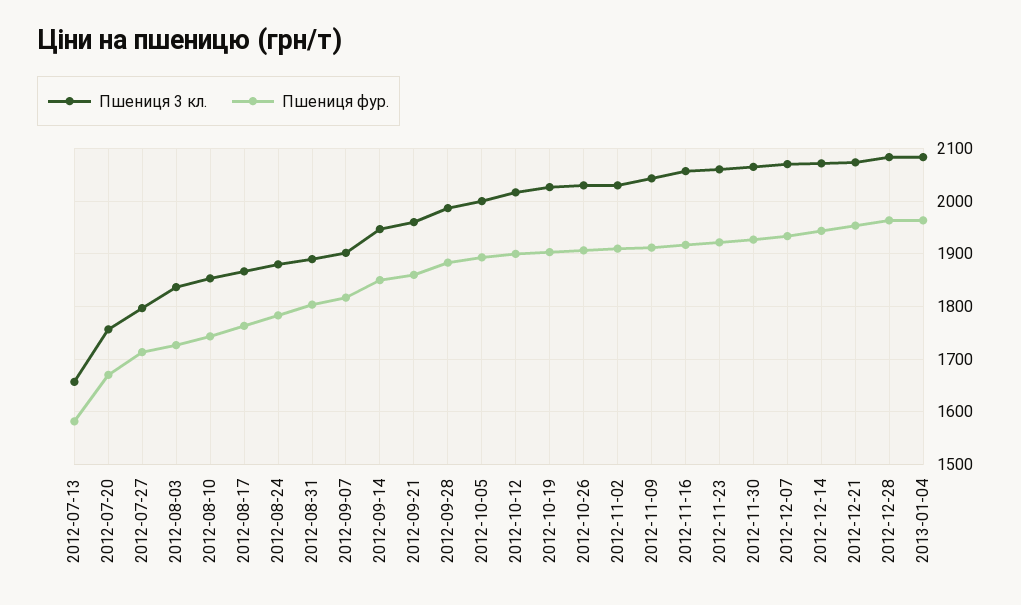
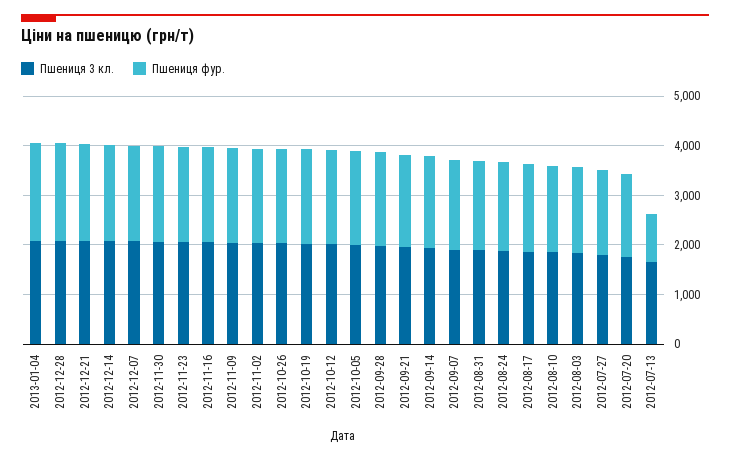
  {
    "Пшениця 3 кл.": {
      "2012-07-13": 1660,
      "2012-07-20": 1760,
      "2012-07-27": 1800,
      "2012-08-03": 1840,
      "2012-08-10": 1860,
      "2012-08-17": 1860,
      "2012-08-24": 1880,
      "2012-08-31": 1900,
      "2012-09-07": 1900,
      "2012-09-14": 1940,
      "2012-09-21": 1960,
      "2012-09-28": 1980,
      "2012-10-05": 2000,
      "2012-10-12": 2020,
      "2012-10-19": 2020,
      "2012-10-26": 2040,
      "2012-11-02": 2040,
      "2012-11-09": 2040,
      "2012-11-16": 2060,
      "2012-11-23": 2060,
      "2012-11-30": 2060,
      "2012-12-07": 2080,
      "2012-12-14": 2080,
      "2012-12-21": 2080,
      "2012-12-28": 2080,
      "2013-01-04": 2080
    },
    "Пшениця фур.": {
-     "2012-07-13": 1580,
+     "2012-07-13": 1000,
      "2012-07-20": 1680,
      "2012-07-27": 1720,
      "2012-08-03": 1720,
      "2012-08-10": 1740,
      "2012-08-17": 1760,
      "2012-08-24": 1780,
      "2012-08-31": 1800,
      "2012-09-07": 1820,
      "2012-09-14": 1860,
      "2012-09-21": 1860,
      "2012-09-28": 1880,
      "2012-10-05": 1900,
      "2012-10-12": 1900,
      "2012-10-19": 1900,
      "2012-10-26": 1900,
      "2012-11-02": 1920,
      "2012-11-09": 1920,
      "2012-11-16": 1920,
      "2012-11-23": 1920,
      "2012-11-30": 1920,
      "2012-12-07": 1940,
      "2012-12-14": 1940,
      "2012-12-21": 1960,
      "2012-12-28": 1960,
      "2013-01-04": 1960
    }
  }

